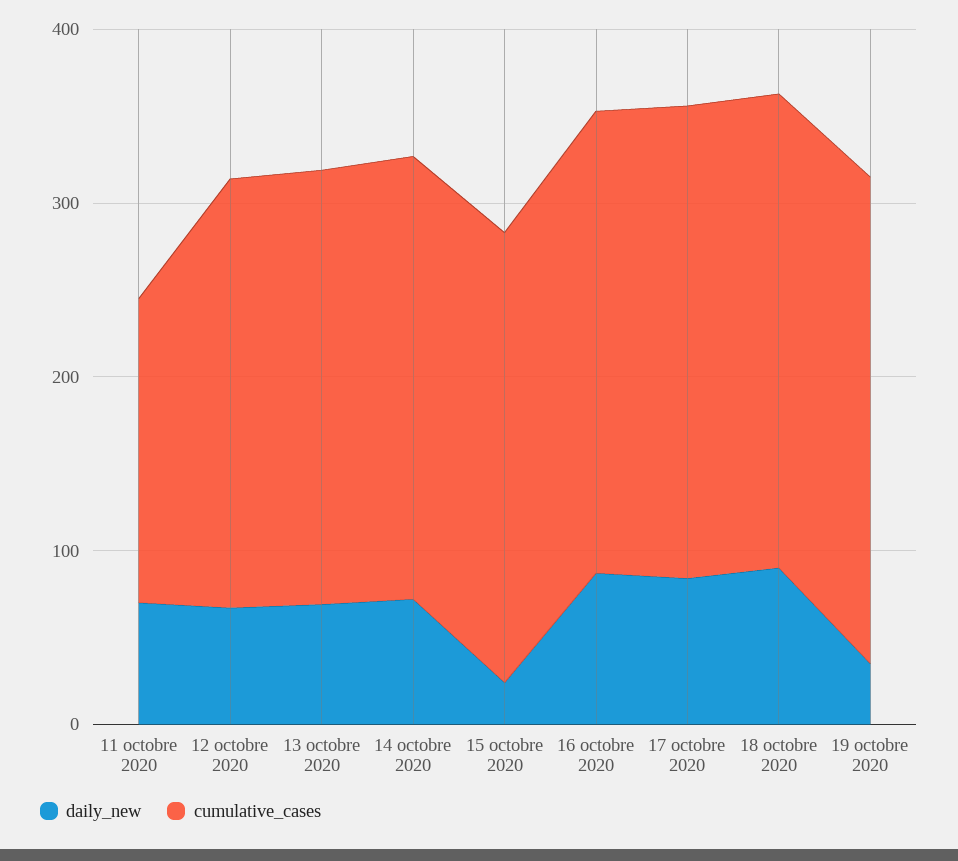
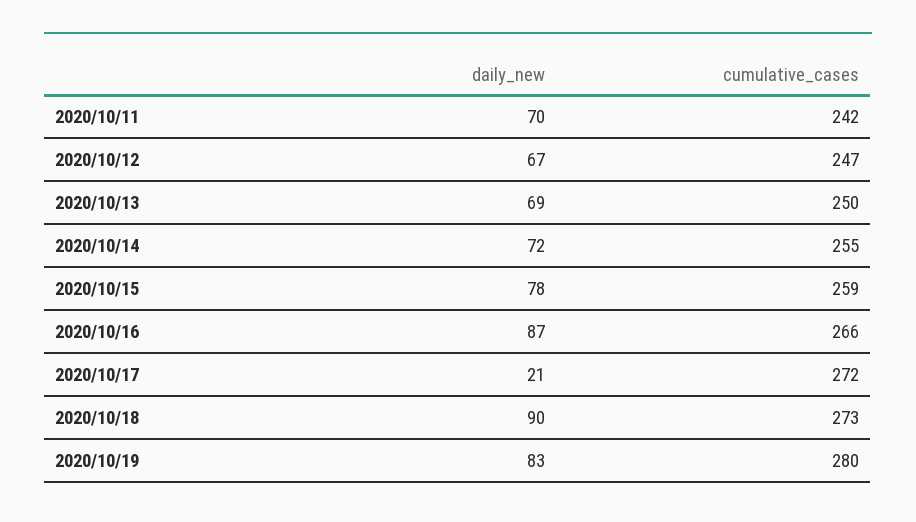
  {
    "daily_new": {
      "11 octobre 2020": 70,
      "12 octobre 2020": 67,
      "13 octobre 2020": 69,
      "14 octobre 2020": 72,
-     "15 octobre 2020": 20,
+     "15 octobre 2020": 78,
      "16 octobre 2020": 87,
-     "17 octobre 2020": 80,
+     "17 octobre 2020": 21,
      "18 octobre 2020": 90,
-     "19 octobre 2020": 40
+     "19 octobre 2020": 83
    },
    "cumulative_cases": {
-     "11 octobre 2020": 180,
+     "11 octobre 2020": 242,
      "12 octobre 2020": 247,
      "13 octobre 2020": 250,
      "14 octobre 2020": 255,
      "15 octobre 2020": 259,
      "16 octobre 2020": 266,
      "17 octobre 2020": 272,
      "18 octobre 2020": 273,
      "19 octobre 2020": 280
    }
  }

